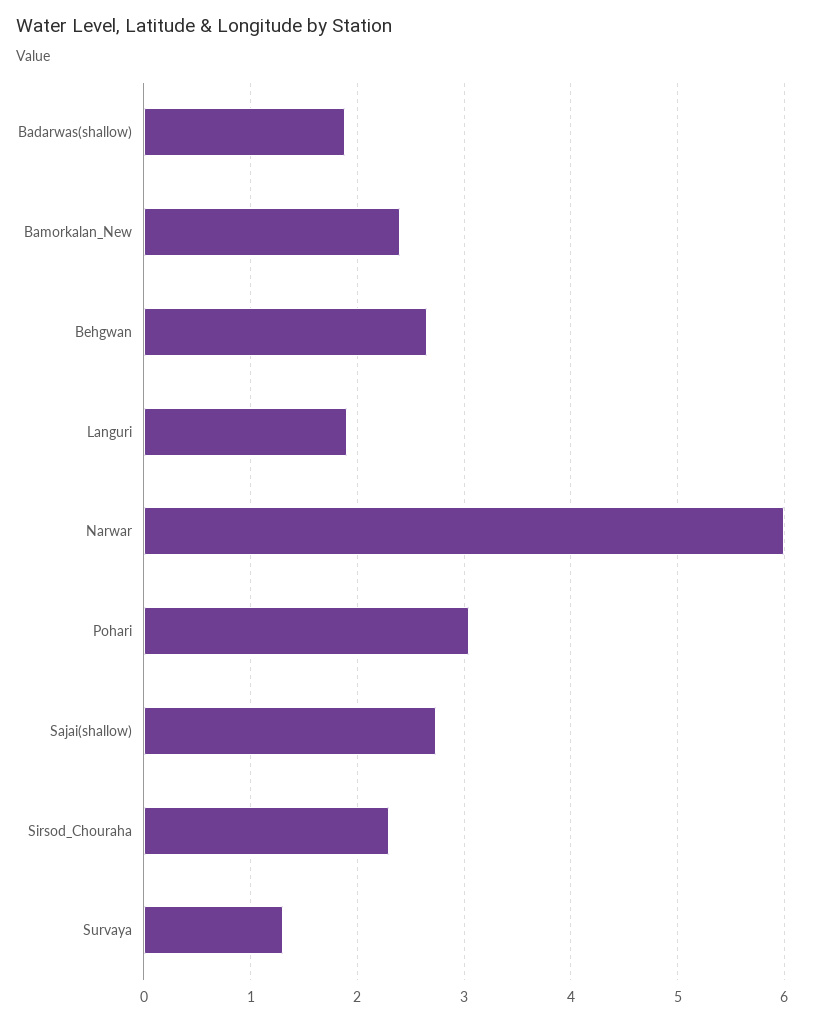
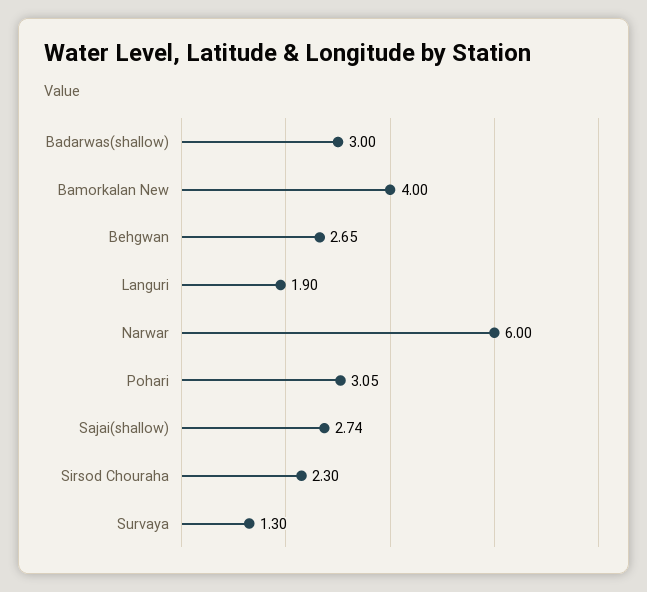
  {
-   "Badarwas(shallow)": 1.9,
+   "Badarwas(shallow)": 3,
-   "Bamorkalan_New": 2.4,
+   "Bamorkalan_New": 4,
    "Behgwan": 2.65,
    "Languri": 1.9,
    "Narwar": 6,
    "Pohari": 3.05,
    "Sajai(shallow)": 2.74,
    "Sirsod_Chouraha": 2.3,
    "Survaya": 1.3
  }

